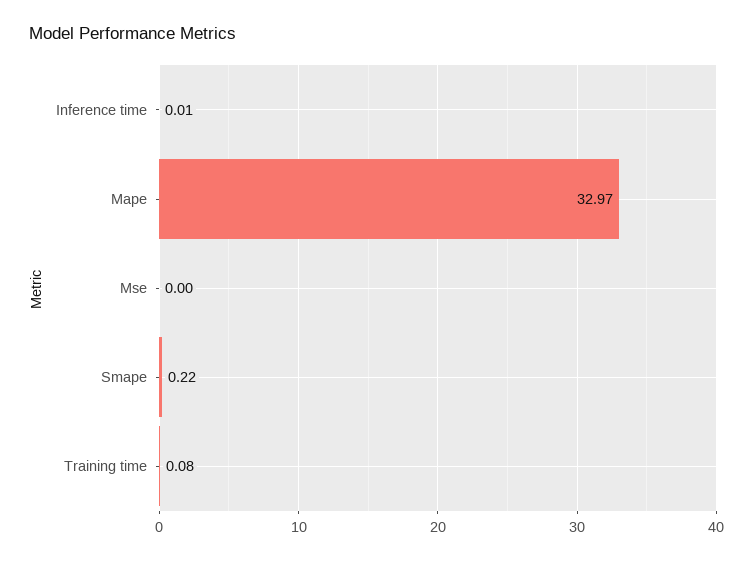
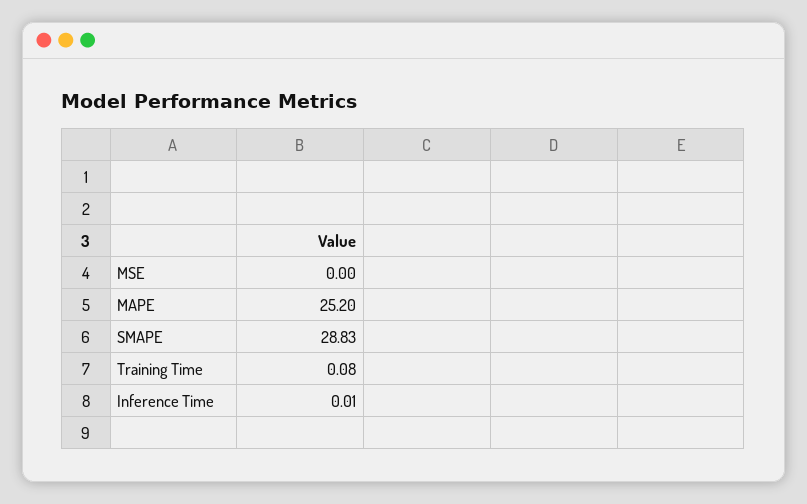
  {
    "Inference time": 0.01,
-   "Mape": 32.97,
+   "Mape": 25.2,
    "Mse": 0,
-   "Smape": 0.22,
+   "Smape": 28.83,
    "Training time": 0.08
  }

